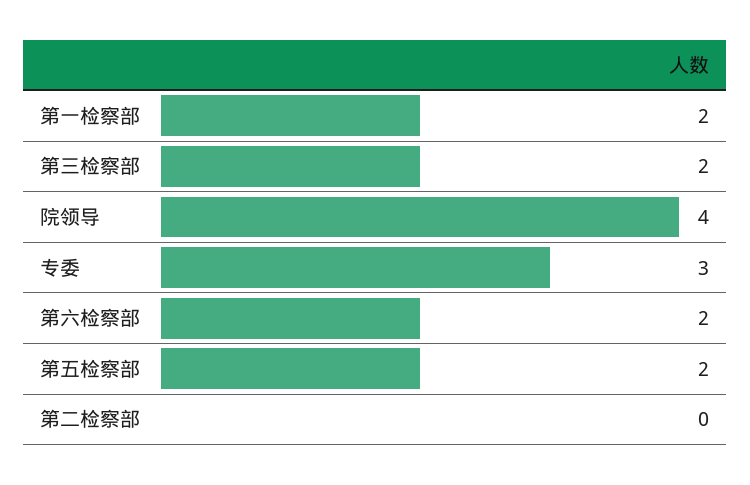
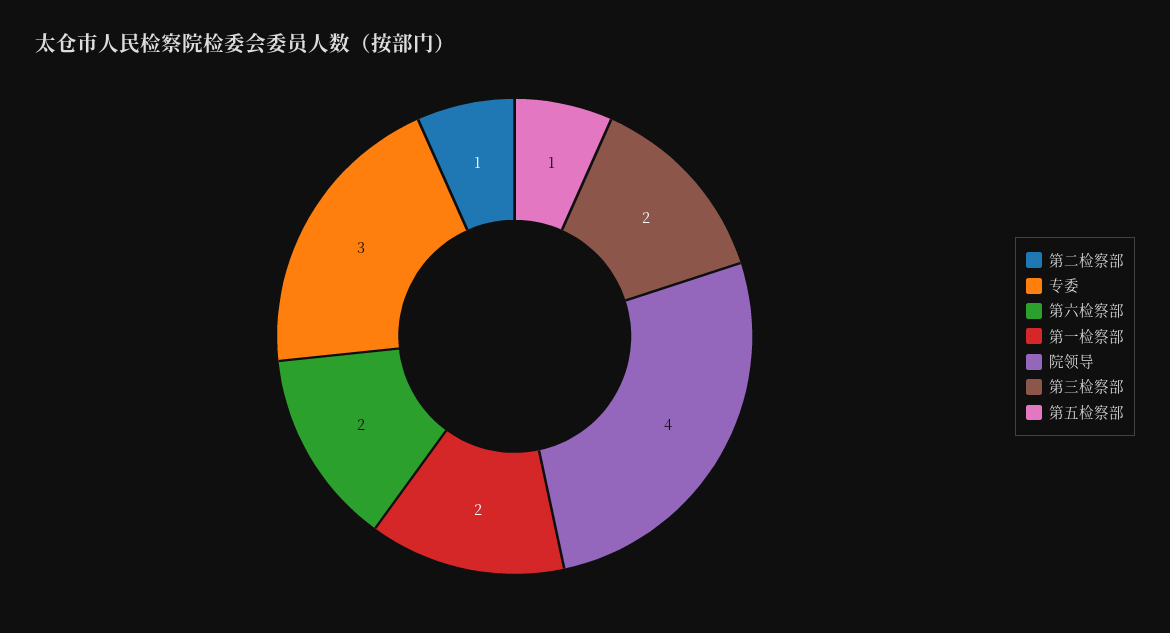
  {
    "第一检察部": 2,
    "第三检察部": 2,
    "院领导": 4,
    "专委": 3,
    "第六检察部": 2,
-   "第五检察部": 2,
+   "第五检察部": 1,
-   "第二检察部": 0
+   "第二检察部": 1
  }

